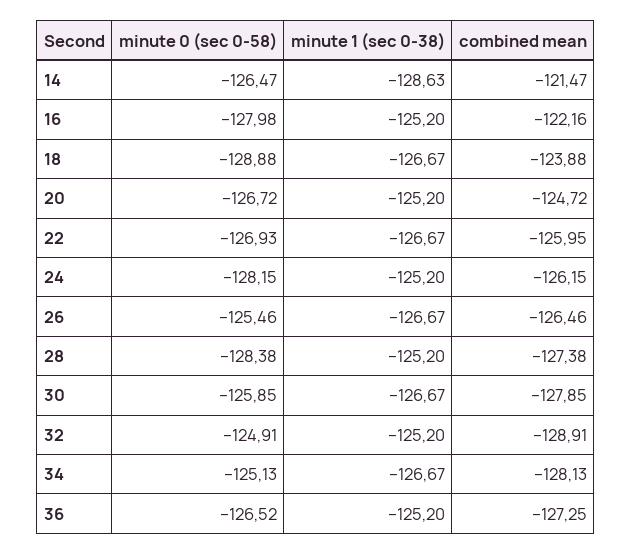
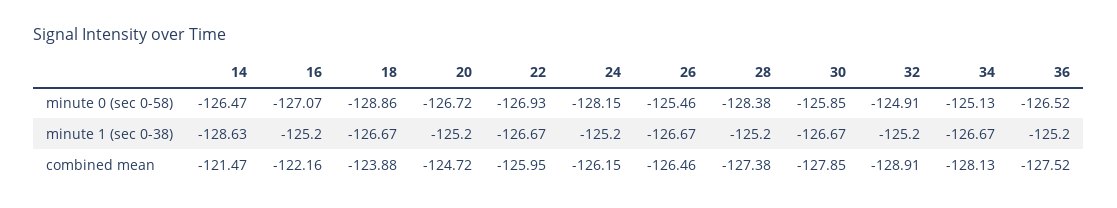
  {
    "minute 0 (sec 0-58)": {
      "14": -126.47,
-     "16": -127.98,
+     "16": -127.07,
-     "18": -128.88,
+     "18": -128.86,
      "20": -126.72,
      "22": -126.93,
      "24": -128.15,
      "26": -125.46,
      "28": -128.38,
      "30": -125.85,
      "32": -124.91,
      "34": -125.13,
      "36": -126.52
    },
    "minute 1 (sec 0-38)": {
      "14": -128.63,
      "16": -125.2,
      "18": -126.67,
      "20": -125.2,
      "22": -126.67,
      "24": -125.2,
      "26": -126.67,
      "28": -125.2,
      "30": -126.67,
      "32": -125.2,
      "34": -126.67,
      "36": -125.2
    },
    "combined mean": {
      "14": -121.47,
      "16": -122.16,
      "18": -123.88,
      "20": -124.72,
      "22": -125.95,
      "24": -126.15,
      "26": -126.46,
      "28": -127.38,
      "30": -127.85,
      "32": -128.91,
      "34": -128.13,
-     "36": -127.25
+     "36": -127.52
    }
  }

